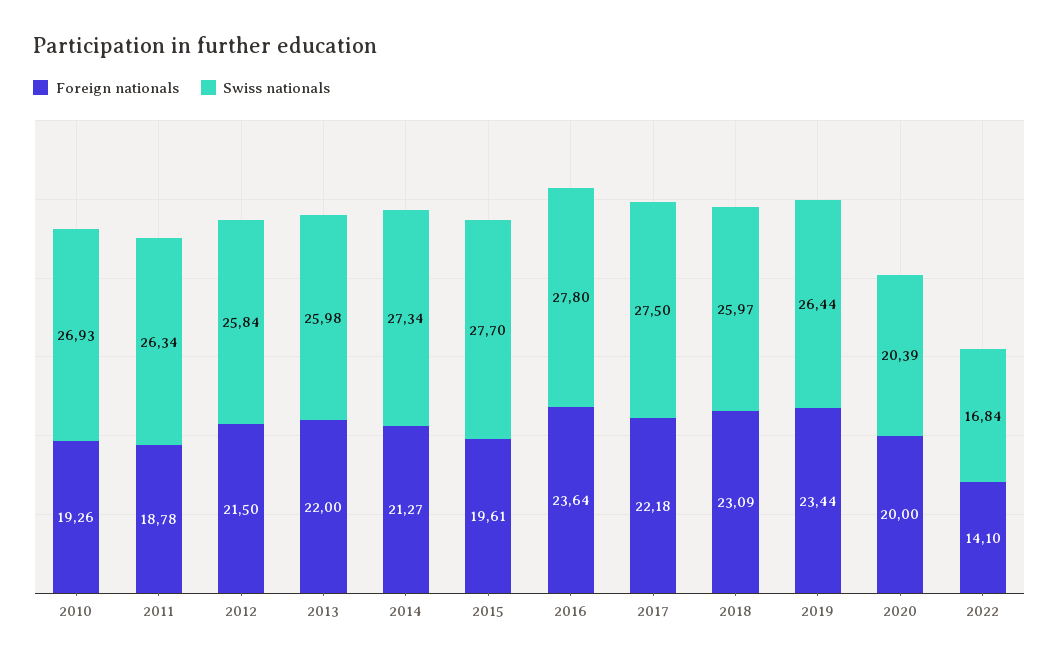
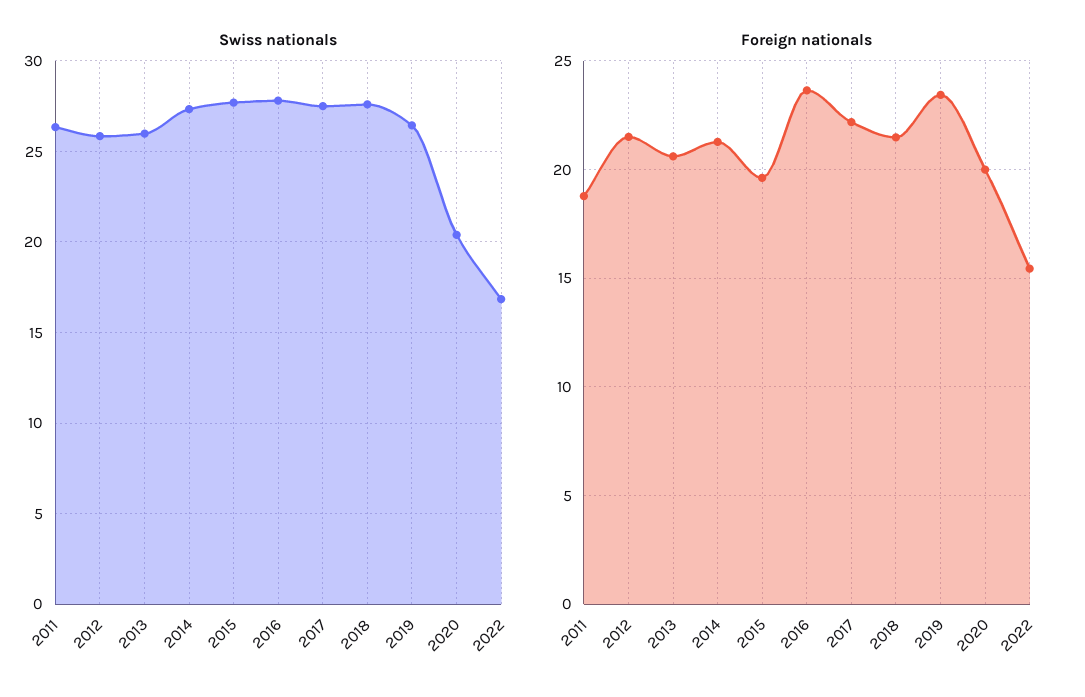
  {
    "Foreign nationals": {
-     "2010": 19.26,
      "2011": 18.78,
      "2012": 21.5,
-     "2013": 22,
+     "2013": 20.5,
      "2014": 21.27,
      "2015": 19.61,
      "2016": 23.64,
      "2017": 22.18,
-     "2018": 23.09,
+     "2018": 21.5,
      "2019": 23.44,
      "2020": 20,
-     "2022": 14.1
+     "2022": 15.5
    },
    "Swiss nationals": {
-     "2010": 26.93,
      "2011": 26.34,
      "2012": 25.84,
      "2013": 25.98,
      "2014": 27.34,
      "2015": 27.7,
      "2016": 27.8,
      "2017": 27.5,
-     "2018": 25.97,
+     "2018": 27.5,
      "2019": 26.44,
      "2020": 20.39,
      "2022": 16.84
    }
  }

